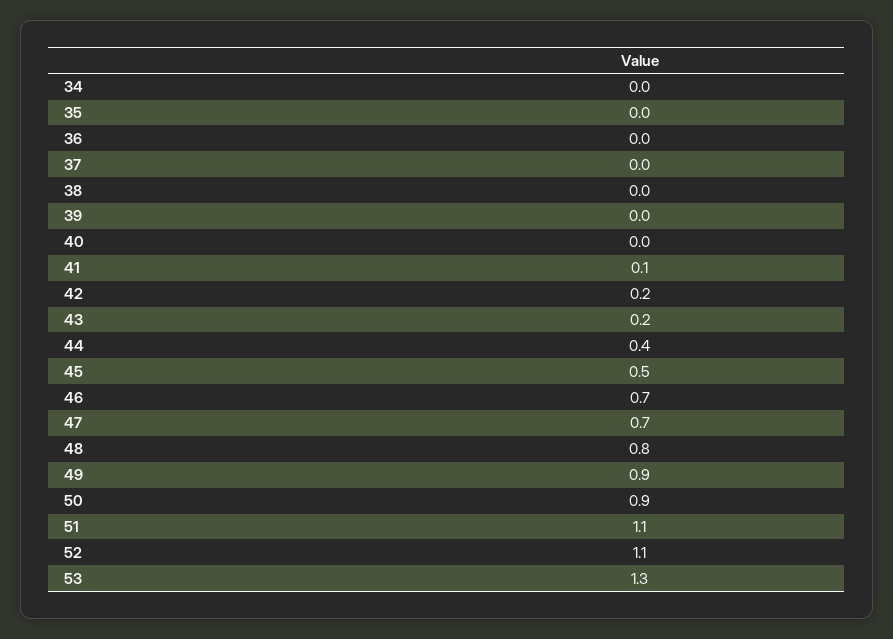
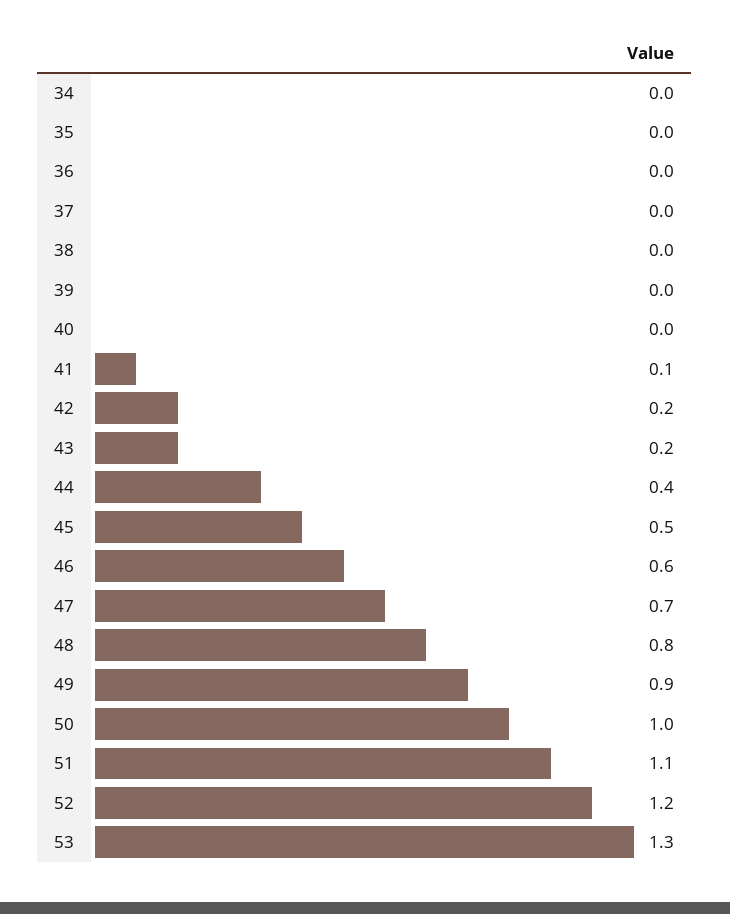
  {
    "34": 0,
    "35": 0,
    "36": 0,
    "37": 0,
    "38": 0,
    "39": 0,
    "40": 0,
    "41": 0.1,
    "42": 0.2,
    "43": 0.2,
    "44": 0.4,
    "45": 0.5,
-   "46": 0.7,
+   "46": 0.6,
    "47": 0.7,
    "48": 0.8,
    "49": 0.9,
-   "50": 0.9,
+   "50": 1,
    "51": 1.1,
-   "52": 1.1,
+   "52": 1.2,
    "53": 1.3
  }

